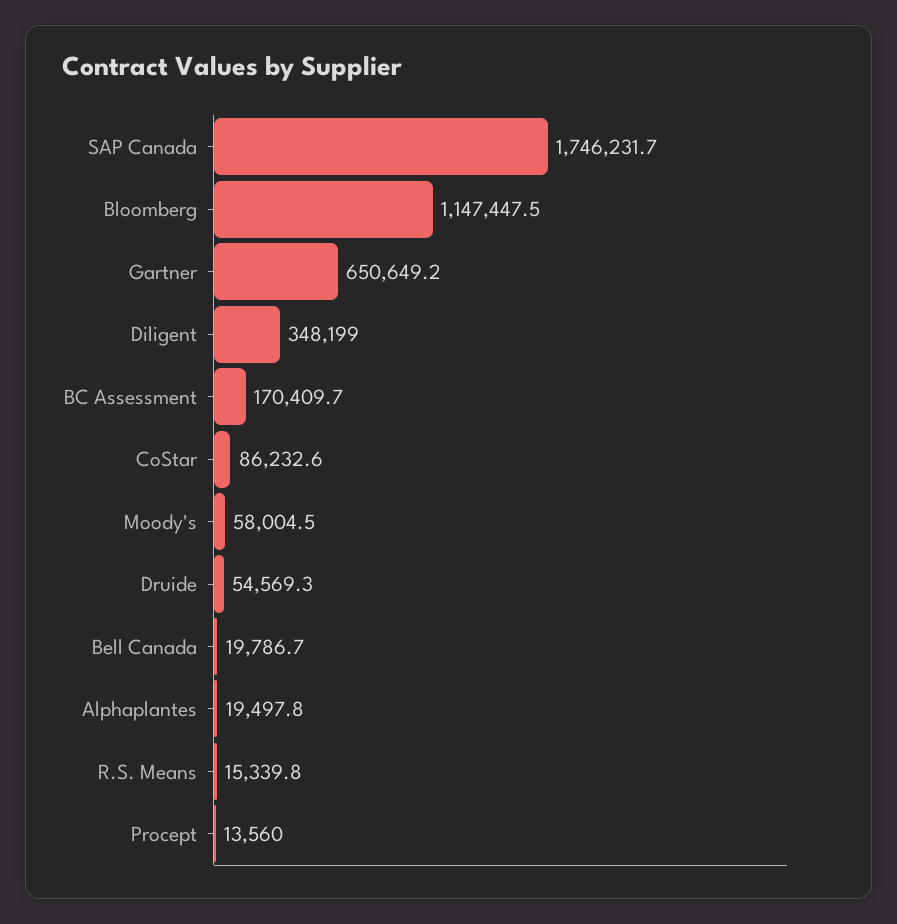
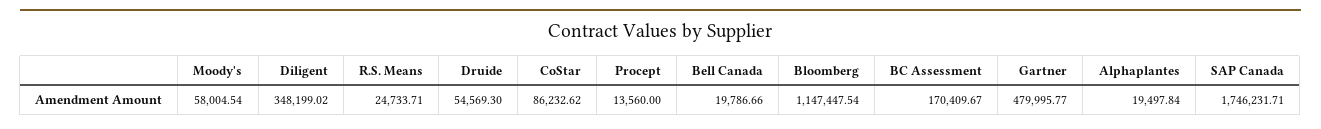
  {
    "SAP Canada": 1746231.71,
    "Bloomberg": 1147447.54,
-   "Gartner": 650649.2,
+   "Gartner": 479995.77,
    "Diligent": 348199.02,
    "BC Assessment": 170409.67,
    "CoStar": 86232.62,
    "Moody's": 58004.54,
    "Druide": 54569.3,
    "Bell Canada": 19786.66,
    "Alphaplantes": 19497.84,
-   "R.S. Means": 15339.8,
+   "R.S. Means": 24733.71,
    "Procept": 13560
  }

